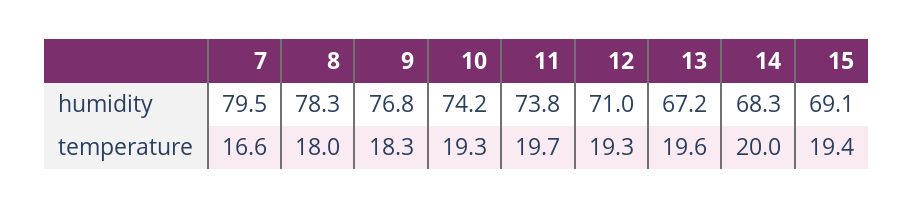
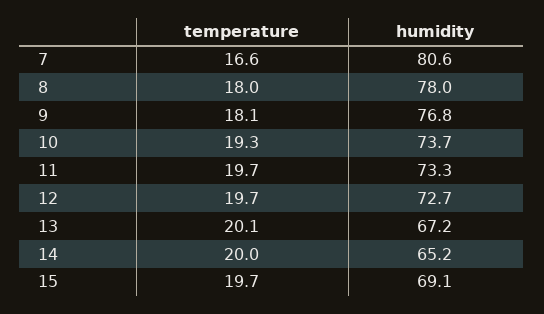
  {
    "7": {
-     "humidity": 79.5,
+     "humidity": 80.6,
      "temperature": 16.6
    },
    "8": {
-     "humidity": 78.3,
+     "humidity": 78,
      "temperature": 18
    },
    "9": {
      "humidity": 76.8,
-     "temperature": 18.3
+     "temperature": 18.1
    },
    "10": {
-     "humidity": 74.2,
+     "humidity": 73.7,
      "temperature": 19.3
    },
    "11": {
-     "humidity": 73.8,
+     "humidity": 73.3,
      "temperature": 19.7
    },
    "12": {
-     "humidity": 71,
+     "humidity": 72.7,
-     "temperature": 19.3
+     "temperature": 19.7
    },
    "13": {
      "humidity": 67.2,
-     "temperature": 19.6
+     "temperature": 20.1
    },
    "14": {
-     "humidity": 68.3,
+     "humidity": 65.2,
      "temperature": 20
    },
    "15": {
      "humidity": 69.1,
-     "temperature": 19.4
+     "temperature": 19.7
    }
  }

